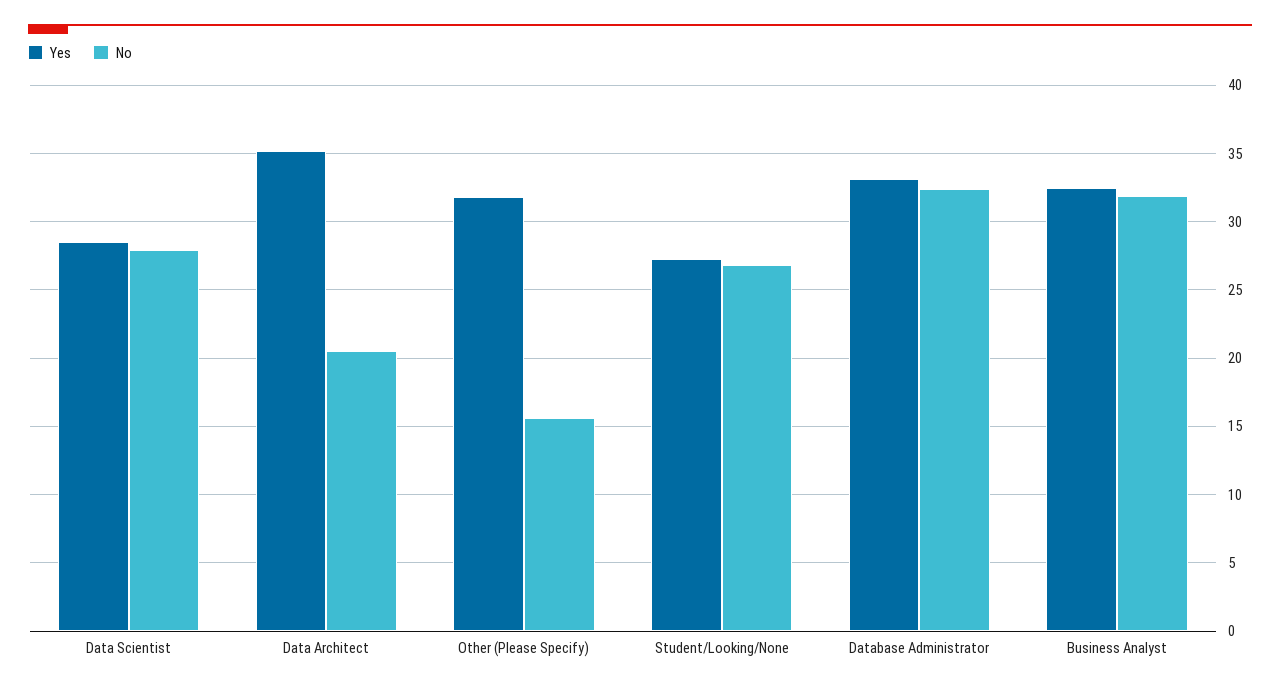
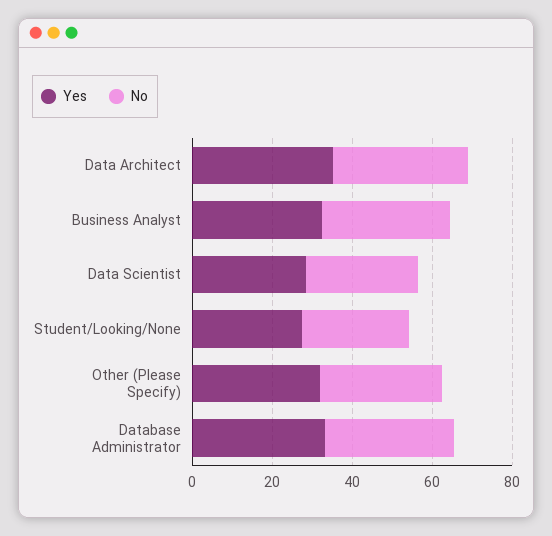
  {
    "Yes": {
      "Data Scientist": 28.5,
      "Data Architect": 35,
      "Other (Please Specify)": 32,
      "Student/Looking/None": 27.5,
      "Database Administrator": 33,
      "Business Analyst": 32.5
    },
    "No": {
      "Data Scientist": 28,
-     "Data Architect": 20.5,
+     "Data Architect": 35,
-     "Other (Please Specify)": 15.5,
+     "Other (Please Specify)": 30,
      "Student/Looking/None": 27,
      "Database Administrator": 32.5,
      "Business Analyst": 32
    }
  }

